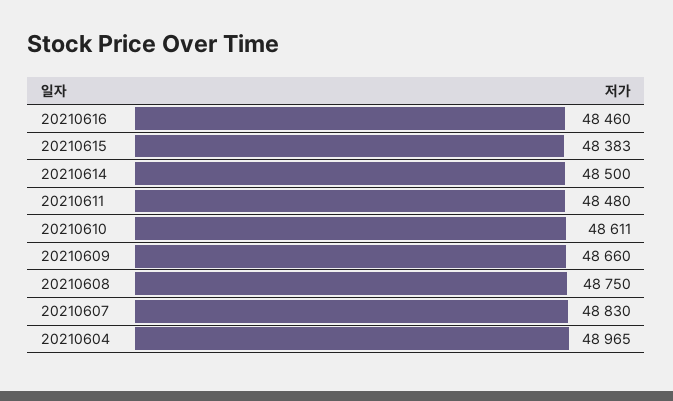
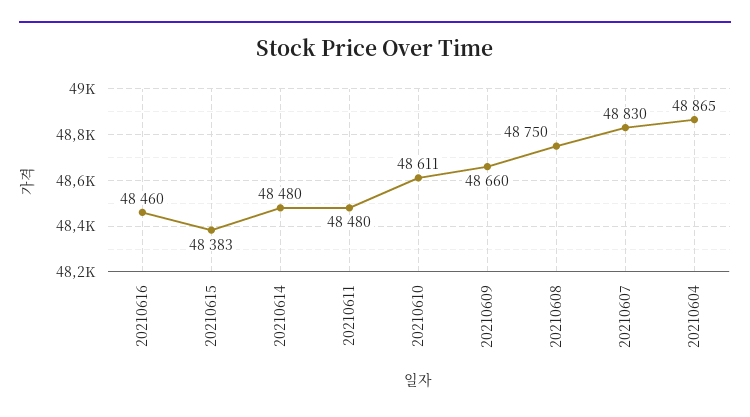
  {
    "20210616": 48460,
    "20210615": 48383,
-   "20210614": 48500,
+   "20210614": 48480,
    "20210611": 48480,
    "20210610": 48611,
    "20210609": 48660,
    "20210608": 48750,
    "20210607": 48830,
-   "20210604": 48965
+   "20210604": 48865
  }

